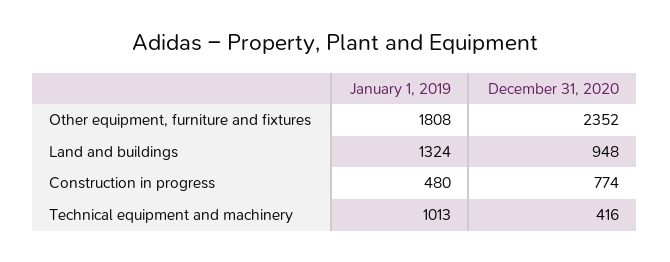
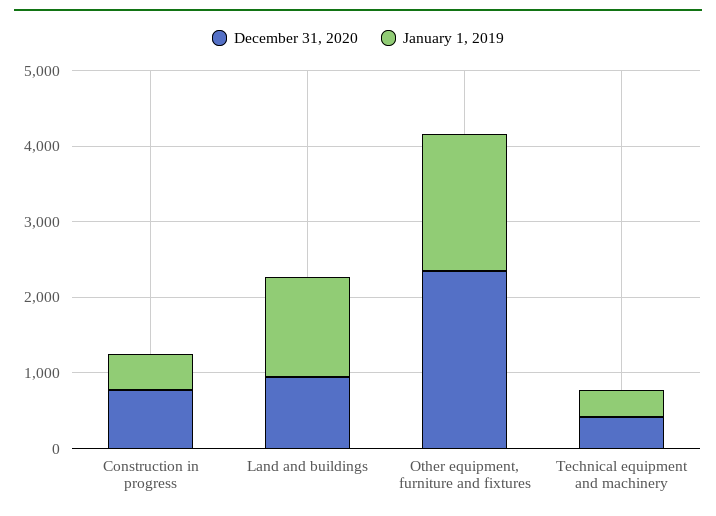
  {
    "January 1, 2019": {
      "Other equipment, furniture and fixtures": 1808,
      "Land and buildings": 1324,
      "Construction in progress": 480,
-     "Technical equipment and machinery": 1013
+     "Technical equipment and machinery": 400
    },
    "December 31, 2020": {
      "Other equipment, furniture and fixtures": 2352,
      "Land and buildings": 948,
      "Construction in progress": 774,
      "Technical equipment and machinery": 416
    }
  }

